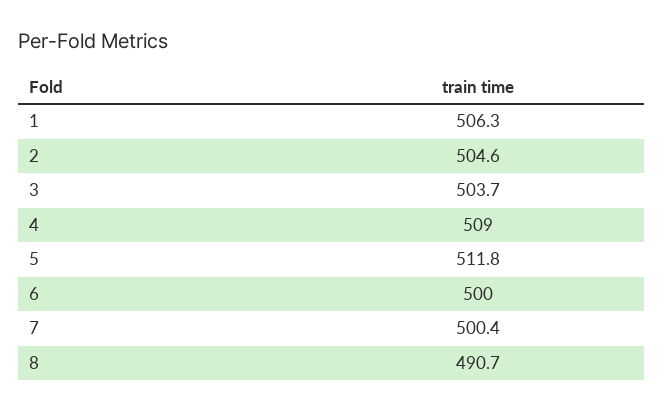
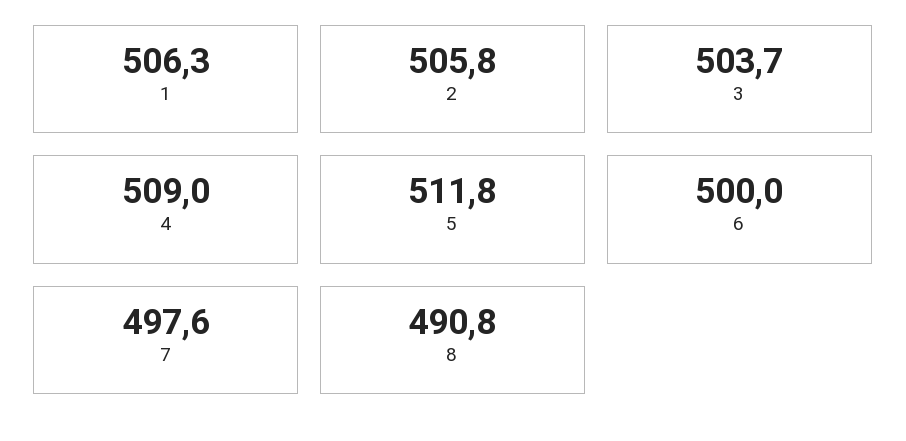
  {
    "1": 506.3,
-   "2": 504.6,
+   "2": 505.8,
    "3": 503.7,
    "4": 509,
    "5": 511.8,
    "6": 500,
-   "7": 500.4,
+   "7": 497.6,
-   "8": 490.7
+   "8": 490.8
  }

